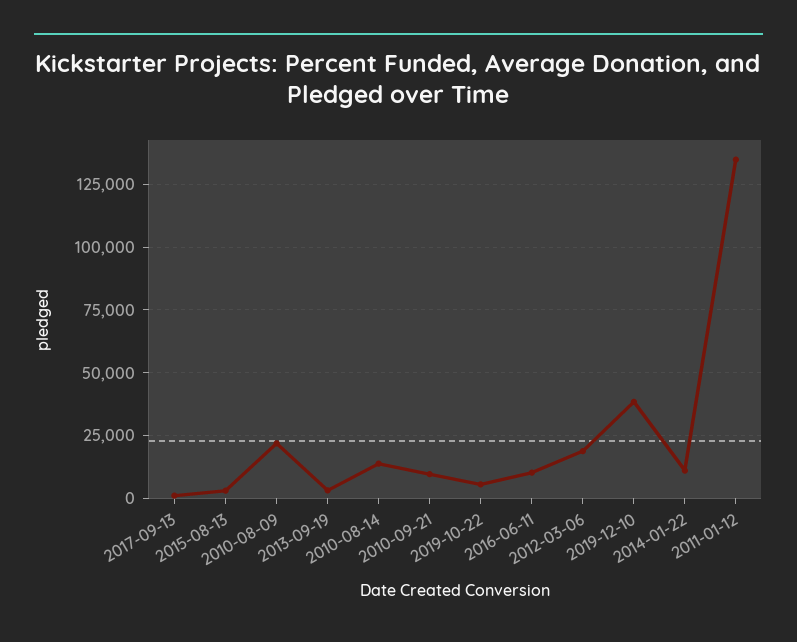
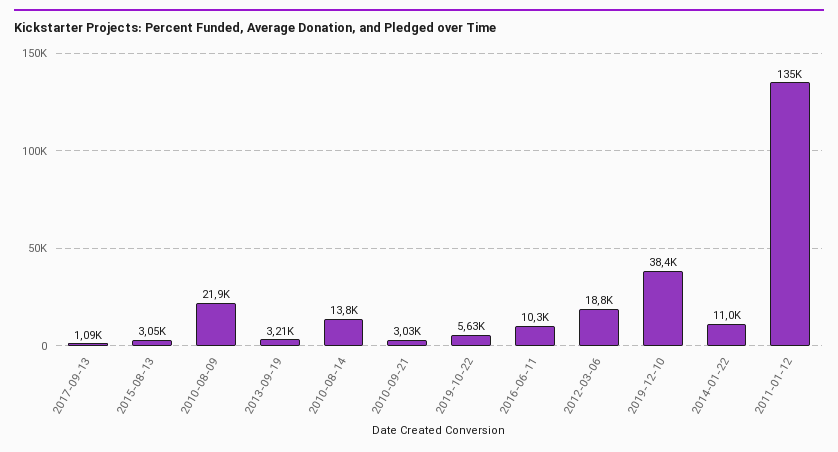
  {
    "2017-09-13": 1090,
    "2015-08-13": 3050,
    "2010-08-09": 21900,
    "2013-09-19": 3210,
    "2010-08-14": 13800,
-   "2010-09-21": 10000,
+   "2010-09-21": 3030,
    "2019-10-22": 5630,
    "2016-06-11": 10300,
    "2012-03-06": 18800,
    "2019-12-10": 38400,
    "2014-01-22": 11000,
    "2011-01-12": 135000
  }

